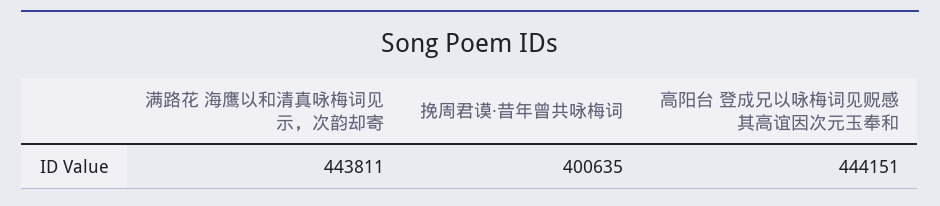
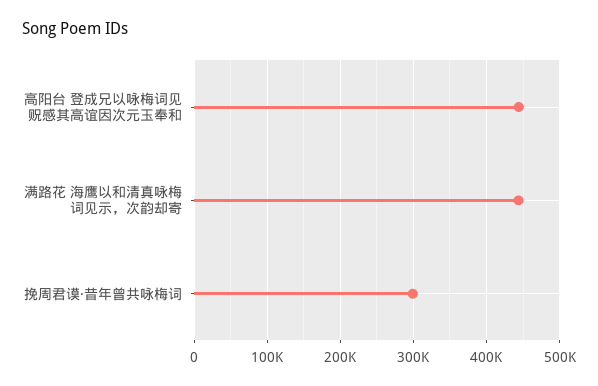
  {
    "满路花 海鹰以和清真咏梅词见示，次韵却寄": 443811,
-   "挽周君谟·昔年曾共咏梅词": 400635,
+   "挽周君谟·昔年曾共咏梅词": 300000,
    "高阳台 登成兄以咏梅词见贶感其高谊因次元玉奉和": 444151
  }

